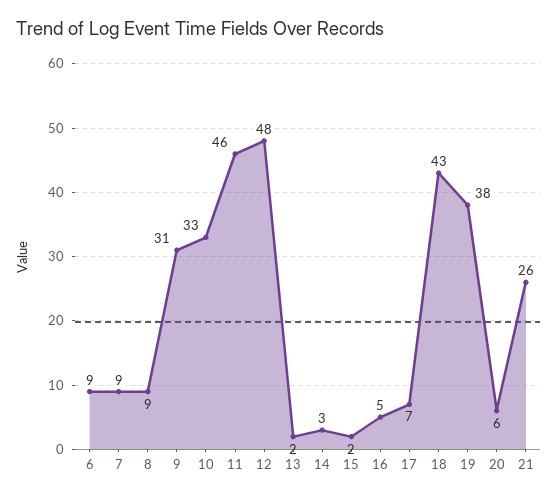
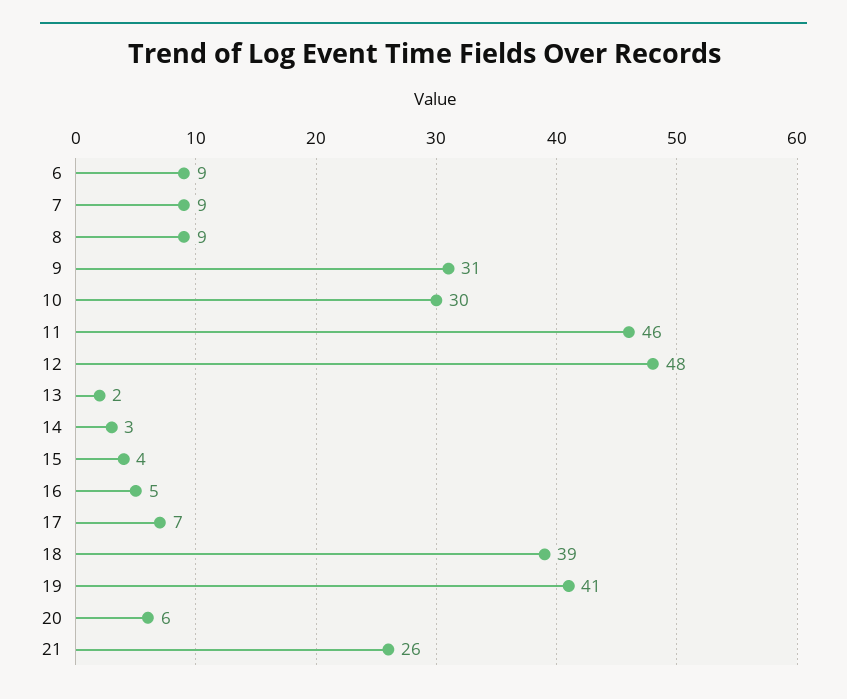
  {
    "6": 9,
    "7": 9,
    "8": 9,
    "9": 31,
-   "10": 33,
+   "10": 30,
    "11": 46,
    "12": 48,
    "13": 2,
    "14": 3,
-   "15": 2,
+   "15": 4,
    "16": 5,
    "17": 7,
-   "18": 43,
+   "18": 39,
-   "19": 38,
+   "19": 41,
    "20": 6,
    "21": 26
  }

